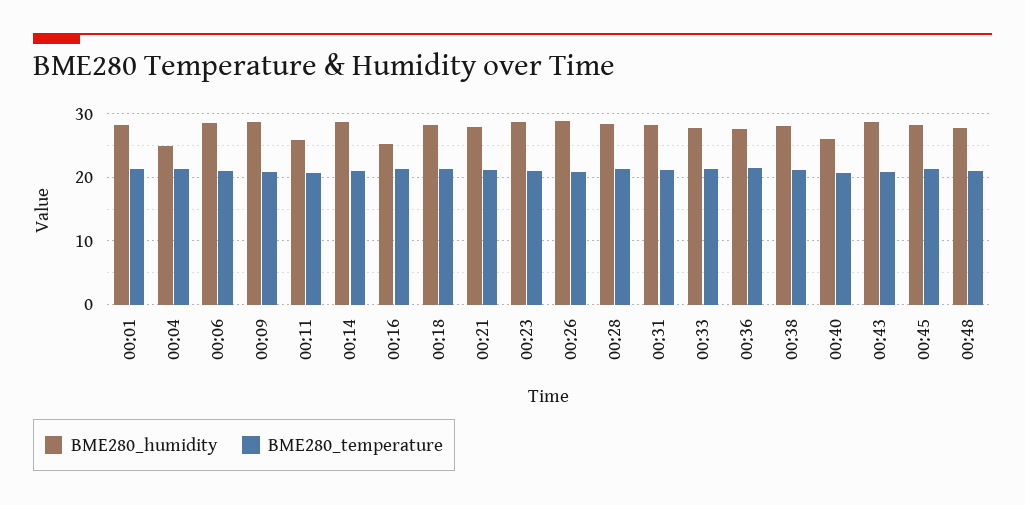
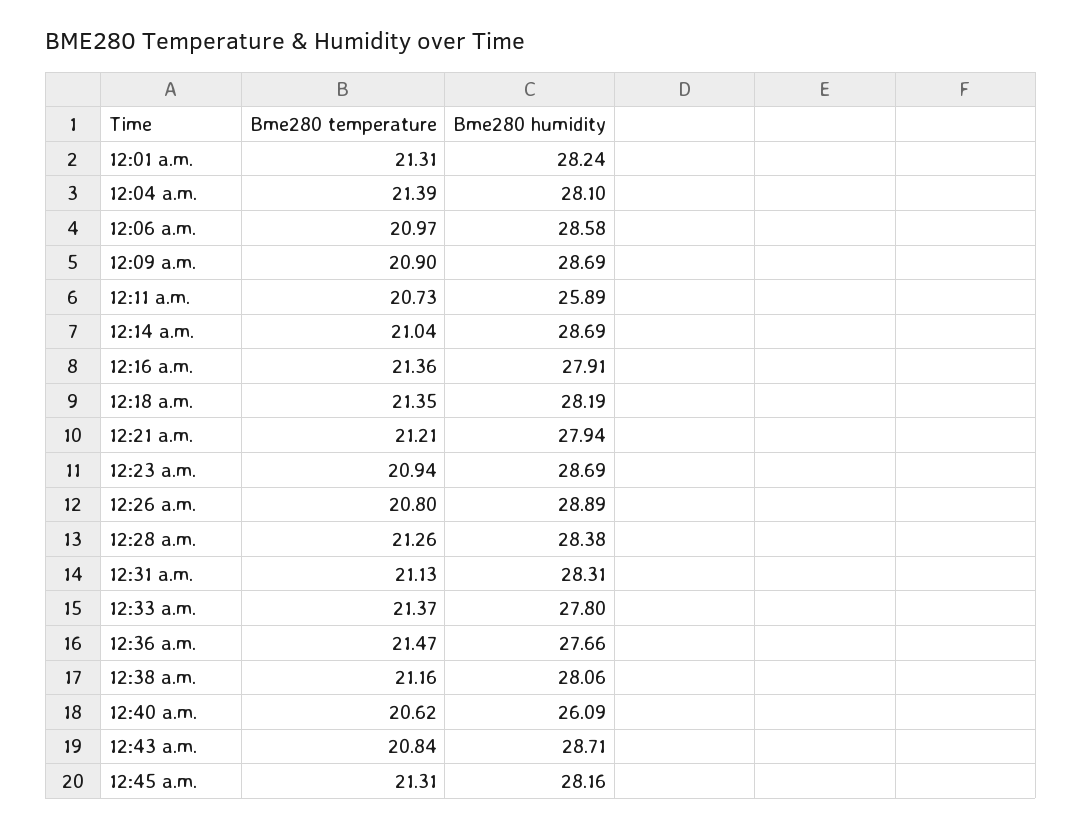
  {
    "BME280_humidity": {
      "00:01": 28.24,
-     "00:04": 25,
+     "00:04": 28.1,
      "00:06": 28.58,
      "00:09": 28.69,
      "00:11": 25.89,
      "00:14": 28.69,
-     "00:16": 25,
+     "00:16": 27.91,
      "00:18": 28.19,
      "00:21": 27.94,
      "00:23": 28.69,
      "00:26": 28.89,
      "00:28": 28.38,
      "00:31": 28.31,
      "00:33": 27.8,
      "00:36": 27.66,
      "00:38": 28.06,
      "00:40": 26.09,
      "00:43": 28.71,
-     "00:45": 28.16,
+     "00:45": 28.16
-     "00:48": 28
    },
    "BME280_temperature": {
      "00:01": 21.31,
      "00:04": 21.39,
      "00:06": 20.97,
      "00:09": 20.9,
      "00:11": 20.73,
      "00:14": 21.04,
      "00:16": 21.36,
      "00:18": 21.35,
      "00:21": 21.21,
      "00:23": 20.94,
      "00:26": 20.8,
      "00:28": 21.26,
      "00:31": 21.13,
      "00:33": 21.37,
      "00:36": 21.47,
      "00:38": 21.16,
      "00:40": 20.62,
      "00:43": 20.84,
-     "00:45": 21.31,
+     "00:45": 21.31
-     "00:48": 21
    }
  }

